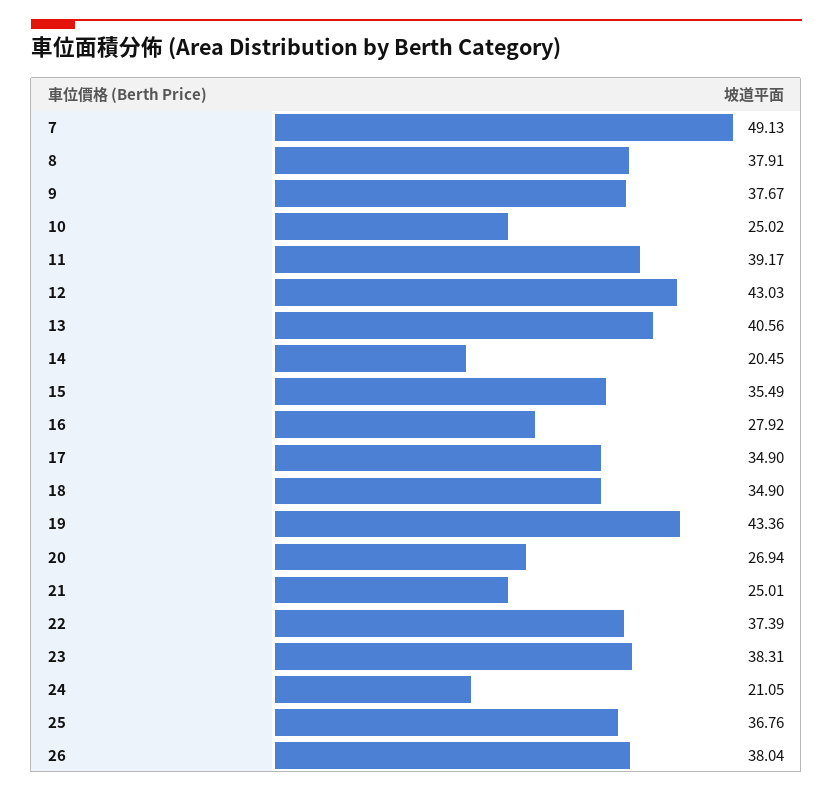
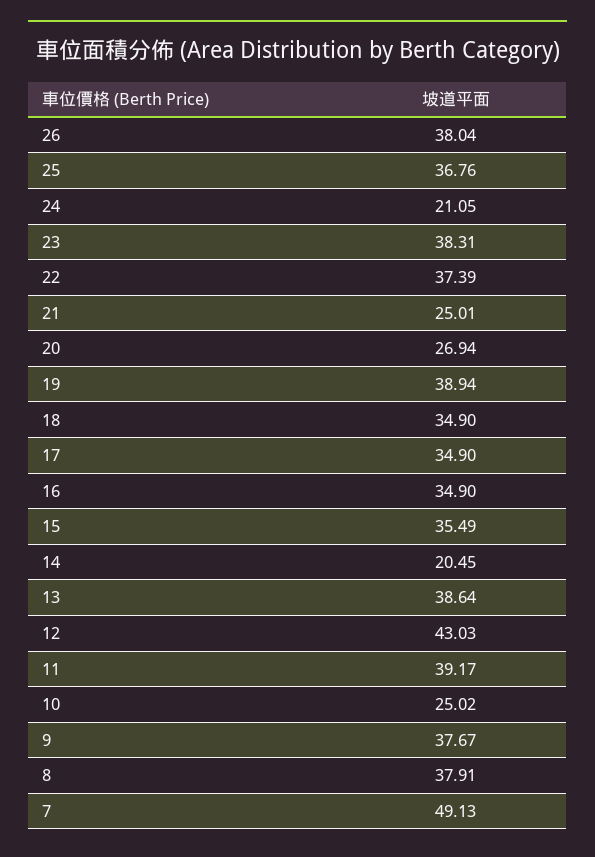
  {
    "7": 49.13,
    "8": 37.91,
    "9": 37.67,
    "10": 25.02,
    "11": 39.17,
    "12": 43.03,
-   "13": 40.56,
+   "13": 38.64,
    "14": 20.45,
    "15": 35.49,
-   "16": 27.92,
+   "16": 34.9,
    "17": 34.9,
    "18": 34.9,
-   "19": 43.36,
+   "19": 38.94,
    "20": 26.94,
    "21": 25.01,
    "22": 37.39,
    "23": 38.31,
    "24": 21.05,
    "25": 36.76,
    "26": 38.04
  }

